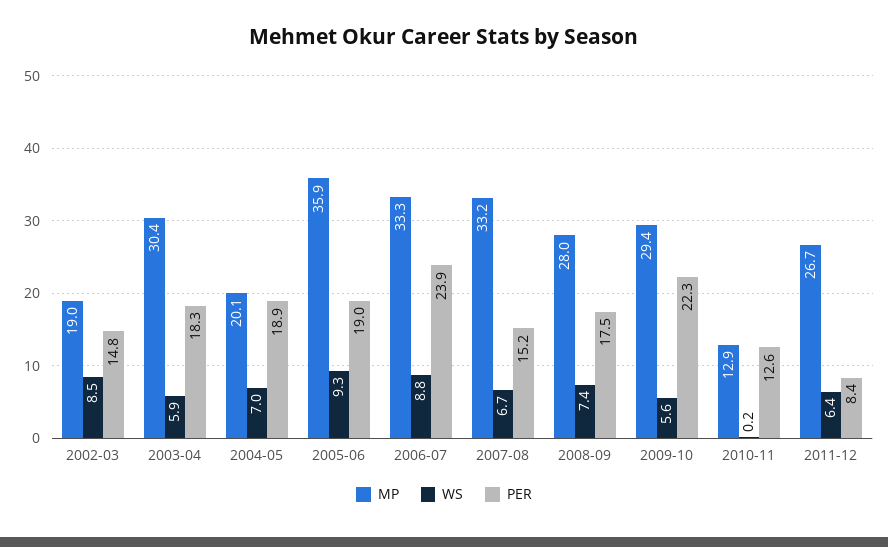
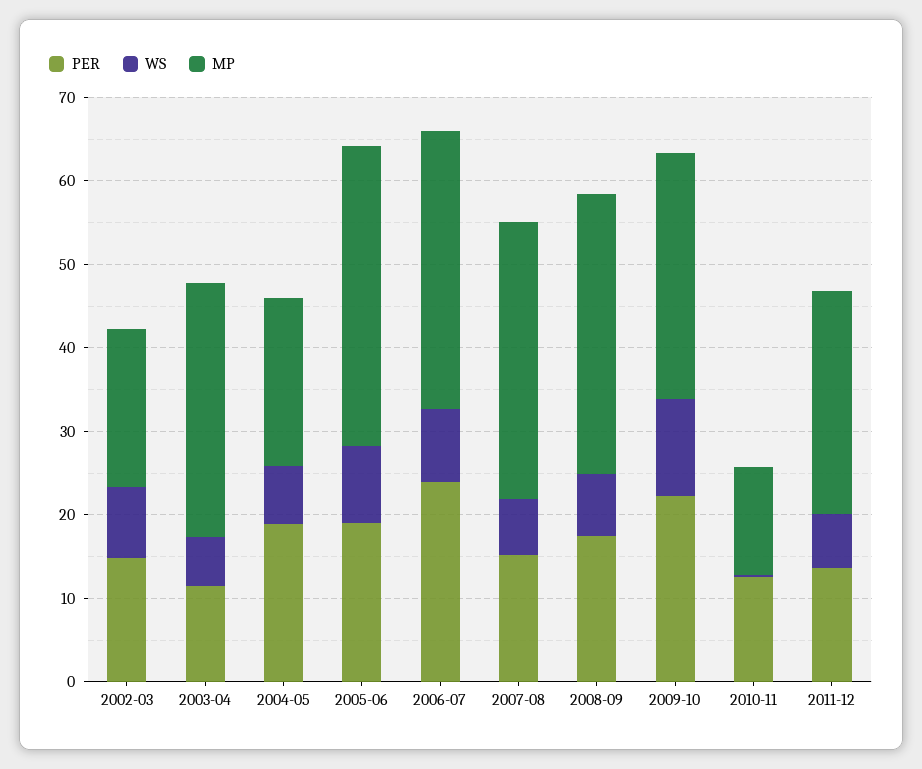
  {
    "MP": {
      "2002-03": 19,
      "2003-04": 30.4,
      "2004-05": 20.1,
      "2005-06": 35.9,
      "2006-07": 33.3,
      "2007-08": 33.2,
-     "2008-09": 28,
+     "2008-09": 34,
      "2009-10": 29.4,
      "2010-11": 12.9,
      "2011-12": 26.7
    },
    "WS": {
      "2002-03": 8.5,
      "2003-04": 5.9,
      "2004-05": 7,
      "2005-06": 9.3,
      "2006-07": 8.8,
      "2007-08": 6.7,
      "2008-09": 7.4,
-     "2009-10": 5.6,
+     "2009-10": 12,
      "2010-11": 0.2,
      "2011-12": 6.4
    },
    "PER": {
      "2002-03": 14.8,
-     "2003-04": 18.3,
+     "2003-04": 12,
      "2004-05": 18.9,
      "2005-06": 19,
      "2006-07": 23.9,
      "2007-08": 15.2,
      "2008-09": 17.5,
      "2009-10": 22.3,
      "2010-11": 12.6,
-     "2011-12": 8.4
+     "2011-12": 14
    }
  }

